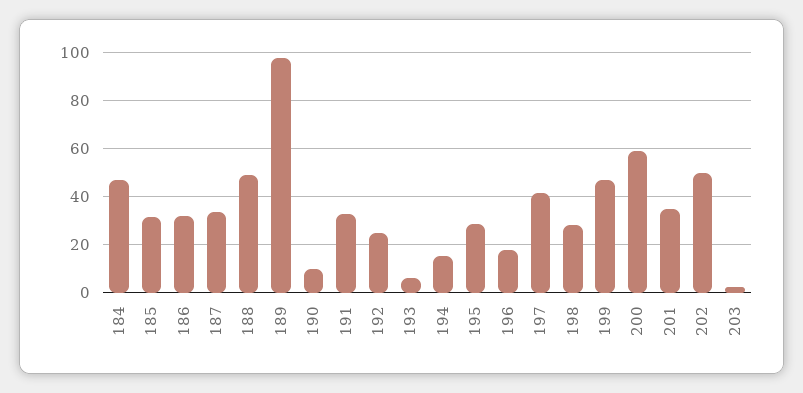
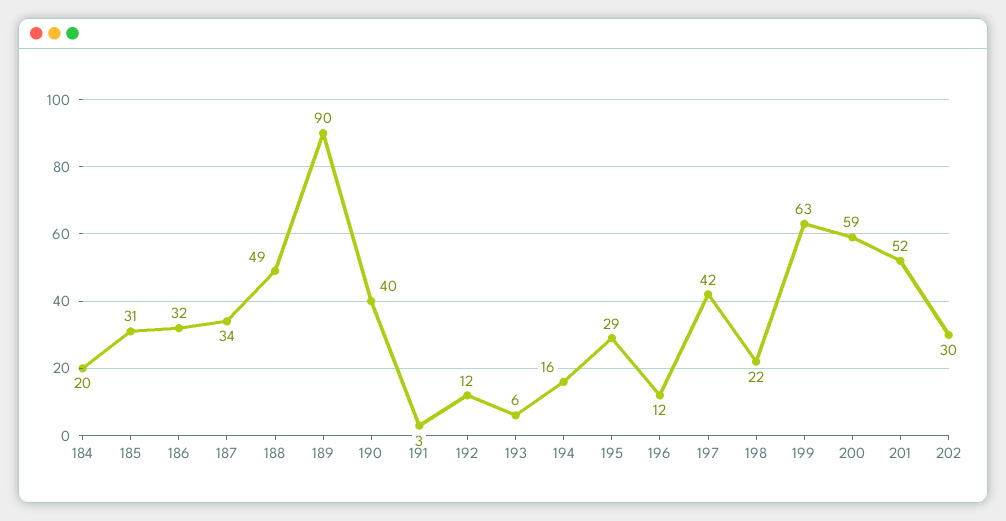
  {
-   "184": 47.5,
+   "184": 20,
    "185": 31,
    "186": 32,
    "187": 34,
    "188": 49,
-   "189": 97.5,
+   "189": 90,
-   "190": 10,
+   "190": 40,
-   "191": 32.5,
+   "191": 3,
-   "192": 25,
+   "192": 12,
    "193": 6,
    "194": 16,
    "195": 29,
-   "196": 17.5,
+   "196": 12,
    "197": 42,
-   "198": 27.5,
+   "198": 22,
-   "199": 47.5,
+   "199": 63,
    "200": 59,
-   "201": 35,
+   "201": 52,
-   "202": 50,
+   "202": 30
-   "203": 2.5
  }

